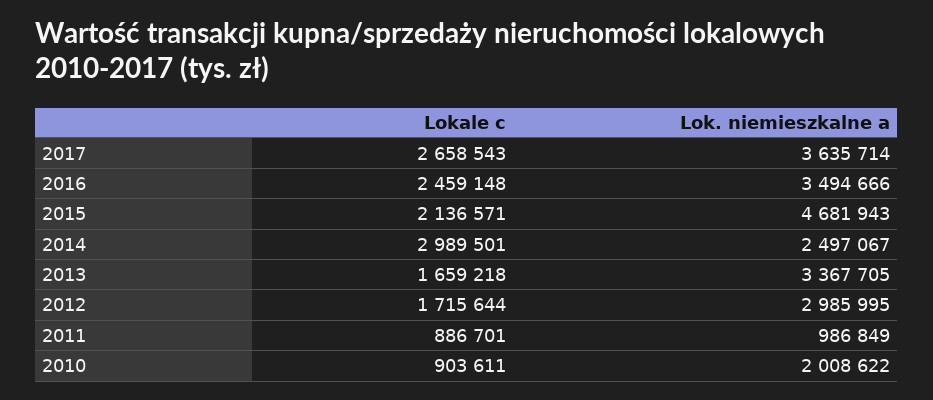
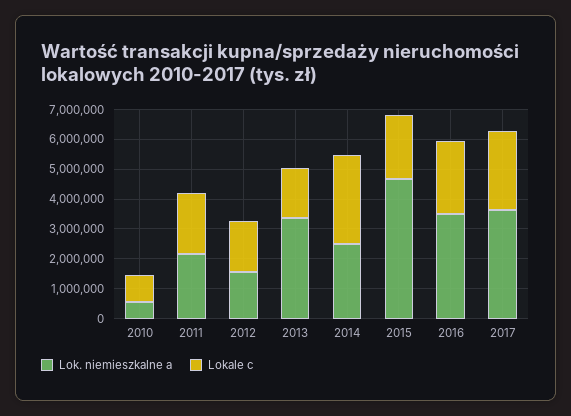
  {
    "Lokale c": {
      "2017": 2658543,
      "2016": 2459148,
      "2015": 2136571,
      "2014": 2989501,
      "2013": 1659218,
      "2012": 1715644,
-     "2011": 886701,
+     "2011": 2000000,
      "2010": 903611
    },
    "Lok. niemieszkalne a": {
      "2017": 3635714,
      "2016": 3494666,
      "2015": 4681943,
      "2014": 2497067,
      "2013": 3367705,
-     "2012": 2985995,
+     "2012": 1500000,
-     "2011": 986849,
+     "2011": 2000000,
-     "2010": 2008622
+     "2010": 500000
    }
  }

